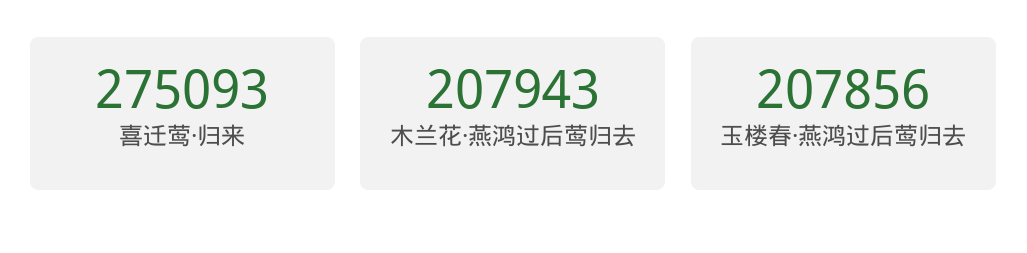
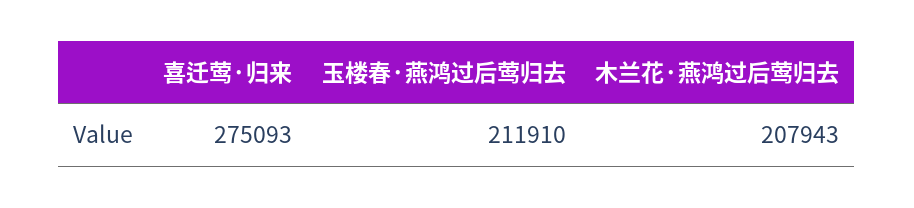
  {
    "喜迁莺·归来": 275093,
    "木兰花·燕鸿过后莺归去": 207943,
-   "玉楼春·燕鸿过后莺归去": 207856
+   "玉楼春·燕鸿过后莺归去": 211910
  }

